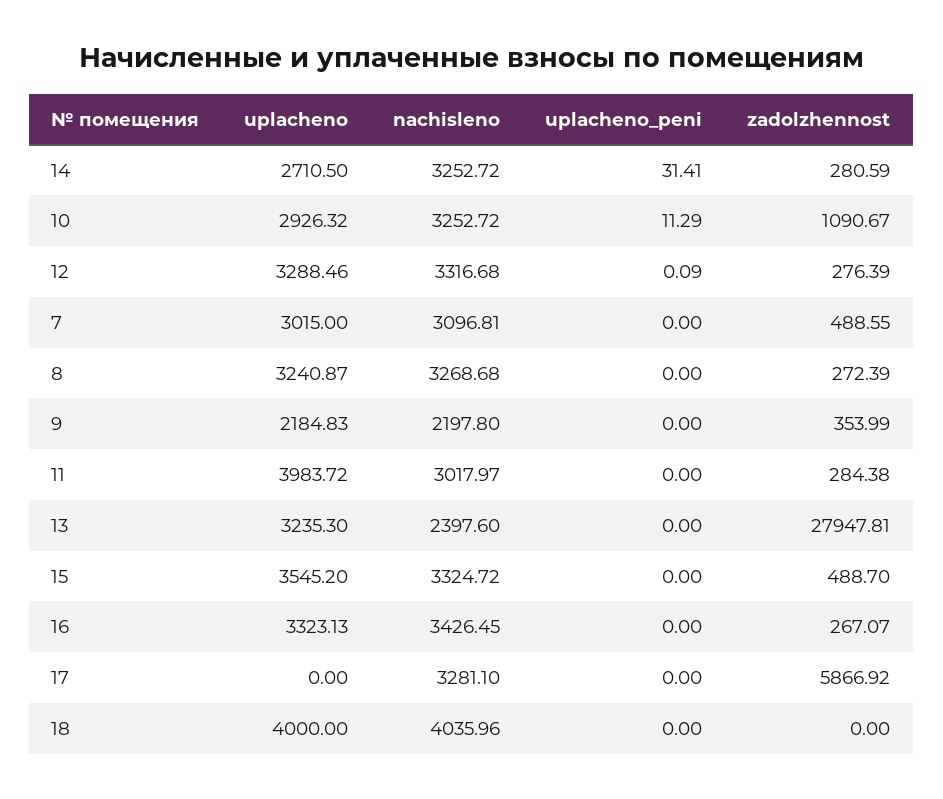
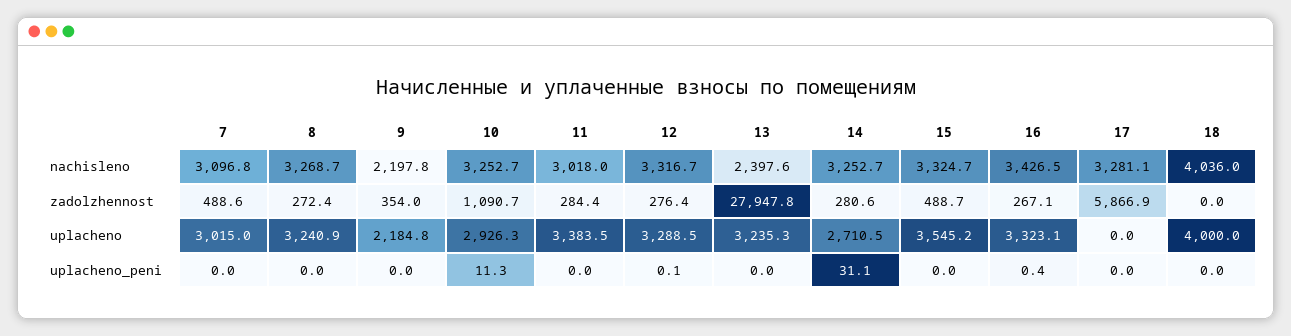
  {
    "uplacheno": {
      "14": 2710.5,
      "10": 2926.32,
      "12": 3288.46,
      "7": 3015,
      "8": 3240.87,
      "9": 2184.83,
-     "11": 3983.72,
+     "11": 3383.5,
      "13": 3235.3,
      "15": 3545.2,
      "16": 3323.13,
      "17": 0,
      "18": 4000
    },
    "nachisleno": {
      "14": 3252.72,
      "10": 3252.72,
      "12": 3316.68,
      "7": 3096.81,
      "8": 3268.68,
      "9": 2197.8,
      "11": 3017.97,
      "13": 2397.6,
      "15": 3324.72,
      "16": 3426.45,
      "17": 3281.1,
      "18": 4035.96
    },
    "uplacheno_peni": {
-     "14": 31.41,
+     "14": 31.1,
      "10": 11.29,
      "12": 0.09,
      "7": 0,
      "8": 0,
      "9": 0,
      "11": 0,
      "13": 0,
      "15": 0,
-     "16": 0,
+     "16": 0.4,
      "17": 0,
      "18": 0
    },
    "zadolzhennost": {
      "14": 280.59,
      "10": 1090.67,
      "12": 276.39,
      "7": 488.55,
      "8": 272.39,
      "9": 353.99,
      "11": 284.38,
      "13": 27947.81,
      "15": 488.7,
      "16": 267.07,
      "17": 5866.92,
      "18": 0
    }
  }

